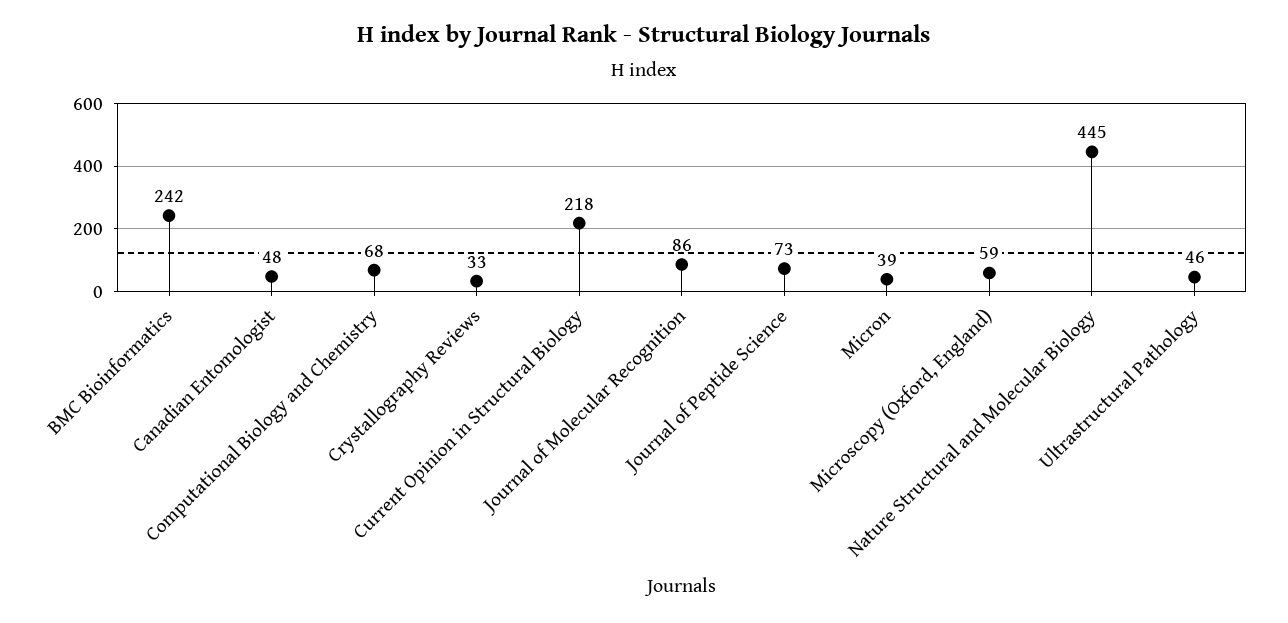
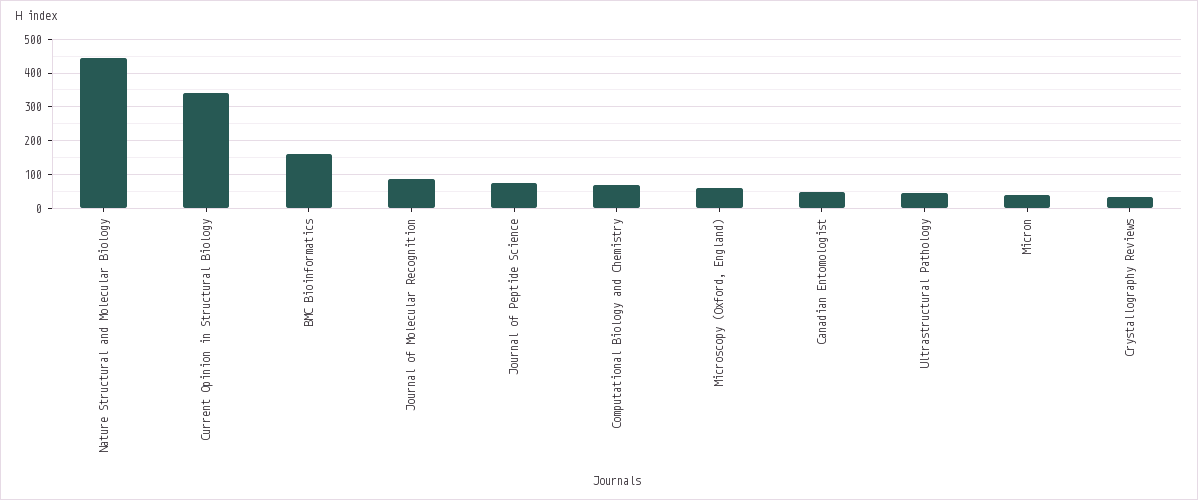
  {
-   "BMC Bioinformatics": 242,
+   "BMC Bioinformatics": 160,
    "Canadian Entomologist": 48,
    "Computational Biology and Chemistry": 68,
    "Crystallography Reviews": 33,
-   "Current Opinion in Structural Biology": 218,
+   "Current Opinion in Structural Biology": 340,
    "Journal of Molecular Recognition": 86,
    "Journal of Peptide Science": 73,
    "Micron": 39,
    "Microscopy (Oxford, England)": 59,
    "Nature Structural and Molecular Biology": 445,
    "Ultrastructural Pathology": 46
  }

